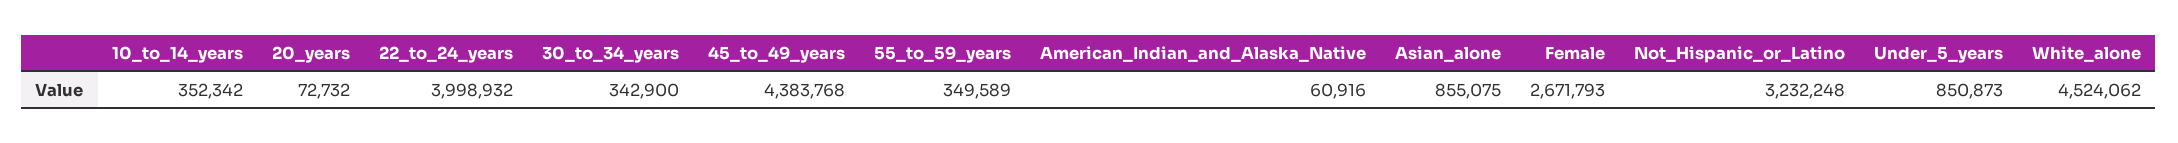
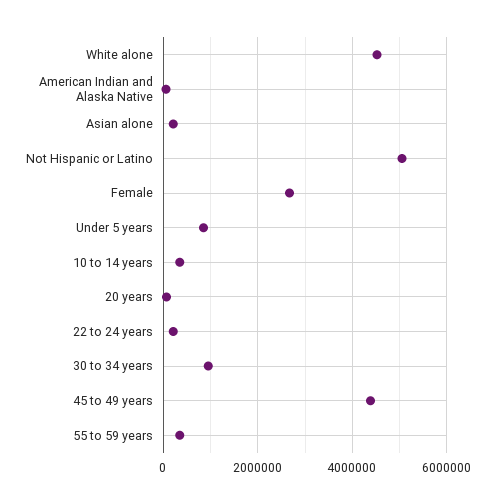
  {
    "10_to_14_years": 352342,
    "20_years": 72732,
-   "22_to_24_years": 3998932,
+   "22_to_24_years": 200000,
-   "30_to_34_years": 342900,
+   "30_to_34_years": 1000000,
    "45_to_49_years": 4383768,
    "55_to_59_years": 349589,
    "American_Indian_and_Alaska_Native": 60916,
-   "Asian_alone": 855075,
+   "Asian_alone": 200000,
    "Female": 2671793,
-   "Not_Hispanic_or_Latino": 3232248,
+   "Not_Hispanic_or_Latino": 5000000,
    "Under_5_years": 850873,
    "White_alone": 4524062
  }

